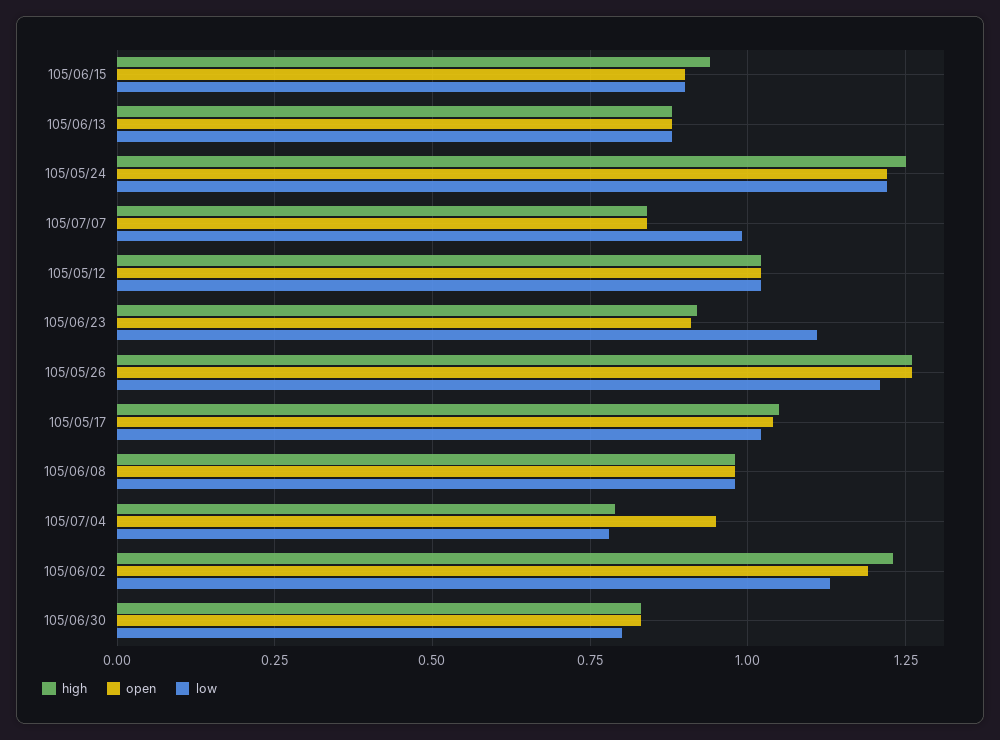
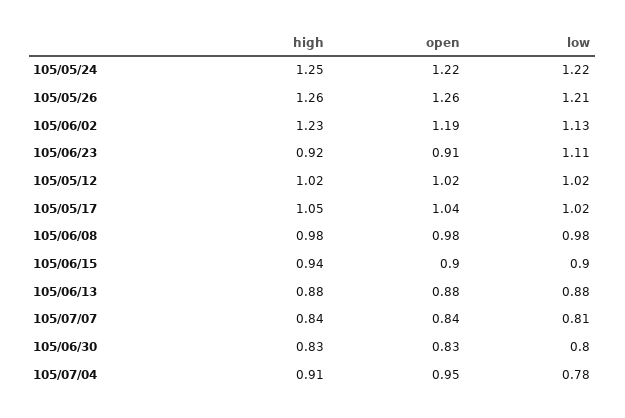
  {
    "high": {
      "105/06/15": 0.94,
      "105/06/13": 0.88,
      "105/05/24": 1.25,
      "105/07/07": 0.84,
      "105/05/12": 1.02,
      "105/06/23": 0.92,
      "105/05/26": 1.26,
      "105/05/17": 1.05,
      "105/06/08": 0.98,
-     "105/07/04": 0.8,
+     "105/07/04": 0.91,
      "105/06/02": 1.23,
      "105/06/30": 0.83
    },
    "open": {
      "105/06/15": 0.9,
      "105/06/13": 0.88,
      "105/05/24": 1.22,
      "105/07/07": 0.84,
      "105/05/12": 1.02,
      "105/06/23": 0.91,
      "105/05/26": 1.26,
      "105/05/17": 1.04,
      "105/06/08": 0.98,
      "105/07/04": 0.95,
      "105/06/02": 1.19,
      "105/06/30": 0.83
    },
    "low": {
      "105/06/15": 0.9,
      "105/06/13": 0.88,
      "105/05/24": 1.22,
-     "105/07/07": 1,
+     "105/07/07": 0.81,
      "105/05/12": 1.02,
      "105/06/23": 1.11,
      "105/05/26": 1.21,
      "105/05/17": 1.02,
      "105/06/08": 0.98,
      "105/07/04": 0.78,
      "105/06/02": 1.13,
      "105/06/30": 0.8
    }
  }

